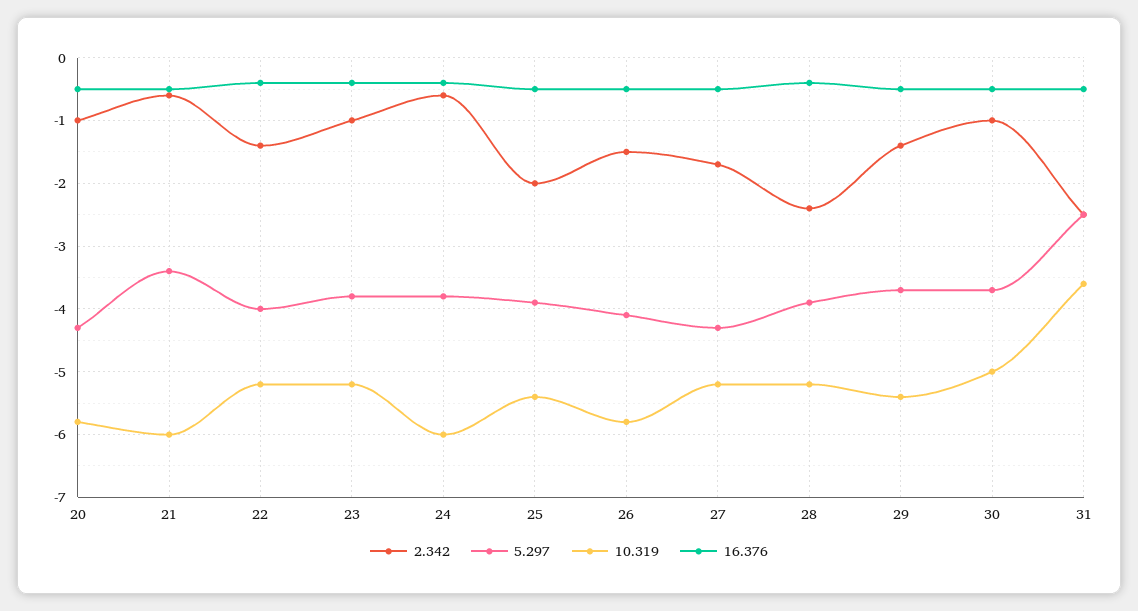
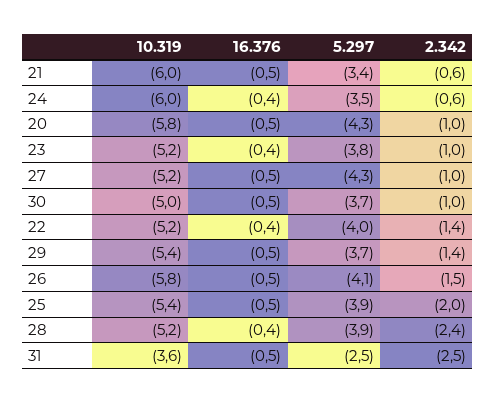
  {
    "2.342": {
      "20": -1,
      "21": -0.6,
      "22": -1.4,
      "23": -1,
      "24": -0.6,
      "25": -2,
      "26": -1.5,
-     "27": -1.7,
+     "27": -1,
      "28": -2.4,
      "29": -1.4,
      "30": -1,
      "31": -2.5
    },
    "5.297": {
      "20": -4.3,
      "21": -3.4,
      "22": -4,
      "23": -3.8,
-     "24": -3.8,
+     "24": -3.5,
      "25": -3.9,
      "26": -4.1,
      "27": -4.3,
      "28": -3.9,
      "29": -3.7,
      "30": -3.7,
      "31": -2.5
    },
    "10.319": {
      "20": -5.8,
      "21": -6,
      "22": -5.2,
      "23": -5.2,
      "24": -6,
      "25": -5.4,
      "26": -5.8,
      "27": -5.2,
      "28": -5.2,
      "29": -5.4,
      "30": -5,
      "31": -3.6
    },
    "16.376": {
      "20": -0.5,
      "21": -0.5,
      "22": -0.4,
      "23": -0.4,
      "24": -0.4,
      "25": -0.5,
      "26": -0.5,
      "27": -0.5,
      "28": -0.4,
      "29": -0.5,
      "30": -0.5,
      "31": -0.5
    }
  }

